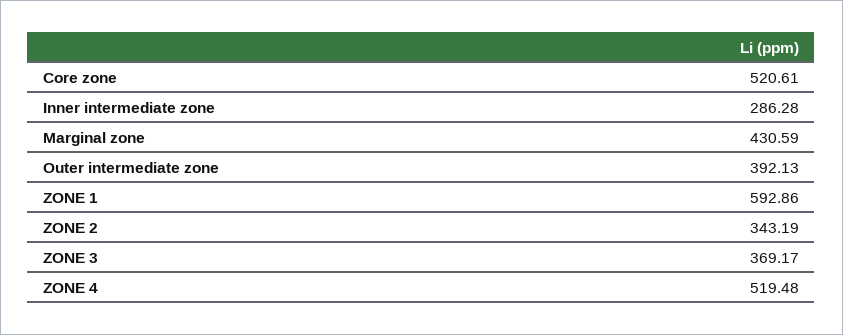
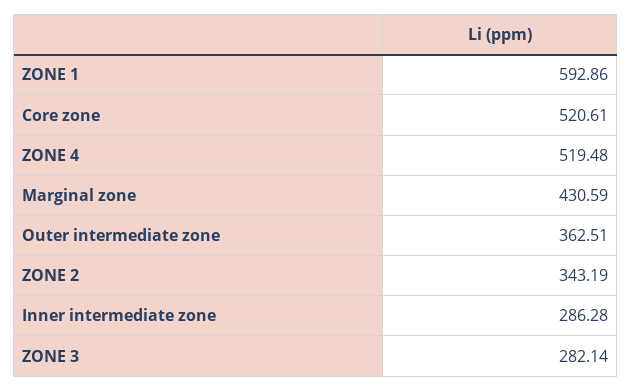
  {
    "Core zone": 520.61,
    "Inner intermediate zone": 286.28,
    "Marginal zone": 430.59,
-   "Outer intermediate zone": 392.13,
+   "Outer intermediate zone": 362.51,
    "ZONE 1": 592.86,
    "ZONE 2": 343.19,
-   "ZONE 3": 369.17,
+   "ZONE 3": 282.14,
    "ZONE 4": 519.48
  }

